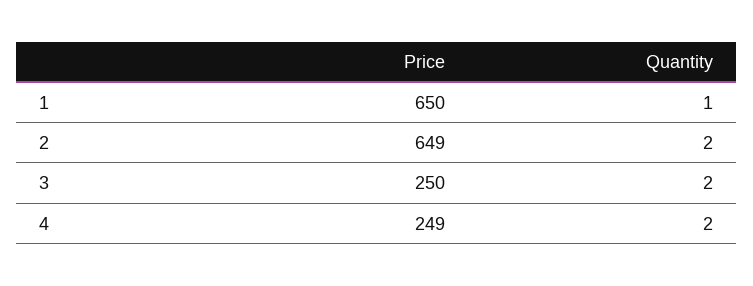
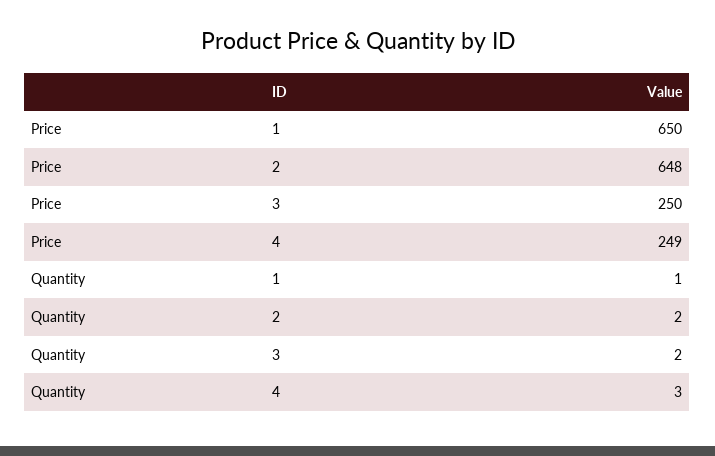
  {
    "Price": {
      "1": 650,
-     "2": 649,
+     "2": 648,
      "3": 250,
      "4": 249
    },
    "Quantity": {
      "1": 1,
      "2": 2,
      "3": 2,
-     "4": 2
+     "4": 3
    }
  }

